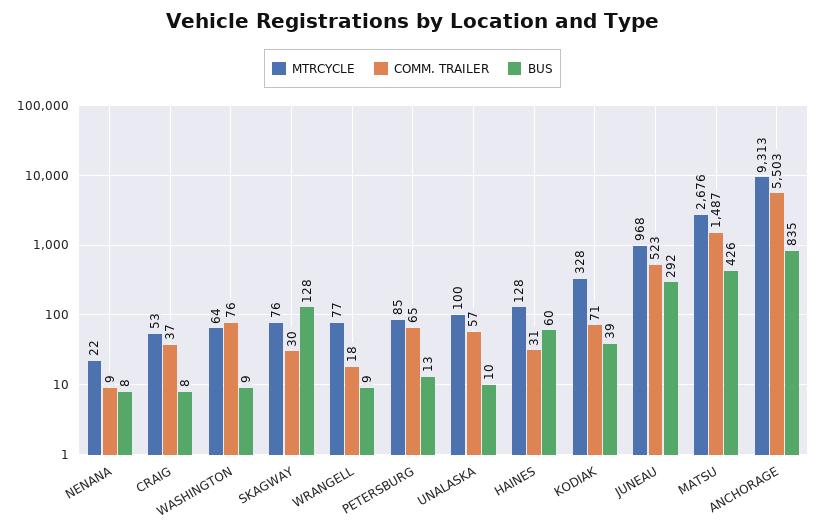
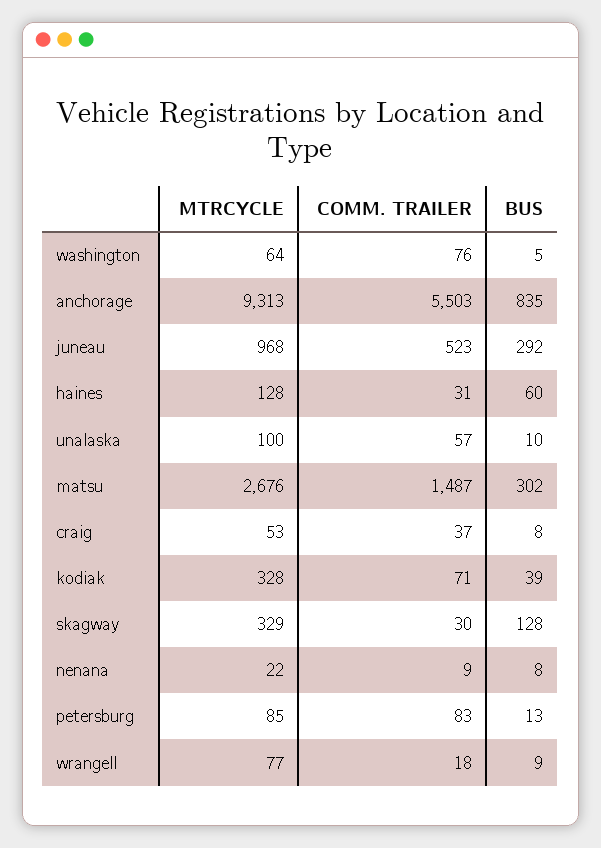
  {
    "MTRCYCLE": {
      "NENANA": 22,
      "CRAIG": 53,
      "WASHINGTON": 64,
-     "SKAGWAY": 76,
+     "SKAGWAY": 329,
      "WRANGELL": 77,
      "PETERSBURG": 85,
      "UNALASKA": 100,
      "HAINES": 128,
      "KODIAK": 328,
      "JUNEAU": 968,
      "MATSU": 2676,
      "ANCHORAGE": 9313
    },
    "COMM. TRAILER": {
      "NENANA": 9,
      "CRAIG": 37,
      "WASHINGTON": 76,
      "SKAGWAY": 30,
      "WRANGELL": 18,
-     "PETERSBURG": 65,
+     "PETERSBURG": 83,
      "UNALASKA": 57,
      "HAINES": 31,
      "KODIAK": 71,
      "JUNEAU": 523,
      "MATSU": 1487,
      "ANCHORAGE": 5503
    },
    "BUS": {
      "NENANA": 8,
      "CRAIG": 8,
-     "WASHINGTON": 9,
+     "WASHINGTON": 5,
      "SKAGWAY": 128,
      "WRANGELL": 9,
      "PETERSBURG": 13,
      "UNALASKA": 10,
      "HAINES": 60,
      "KODIAK": 39,
      "JUNEAU": 292,
-     "MATSU": 426,
+     "MATSU": 302,
      "ANCHORAGE": 835
    }
  }

